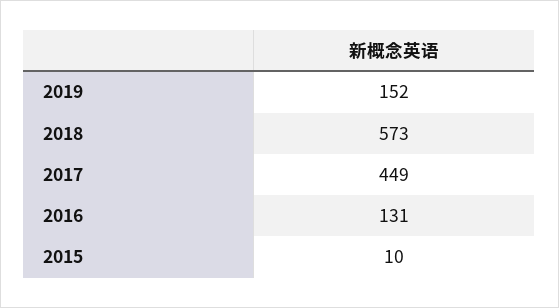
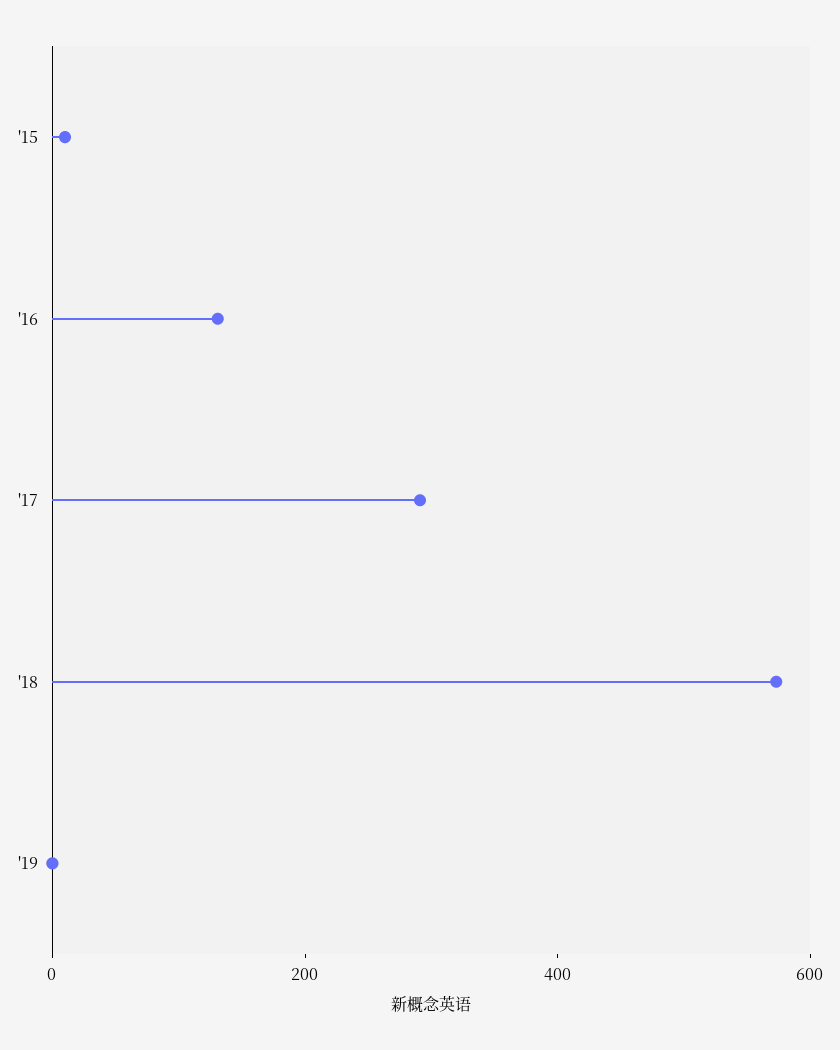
  {
-   "2019": 152,
+   "2019": 0,
    "2018": 573,
-   "2017": 449,
+   "2017": 300,
    "2016": 131,
    "2015": 10
  }

